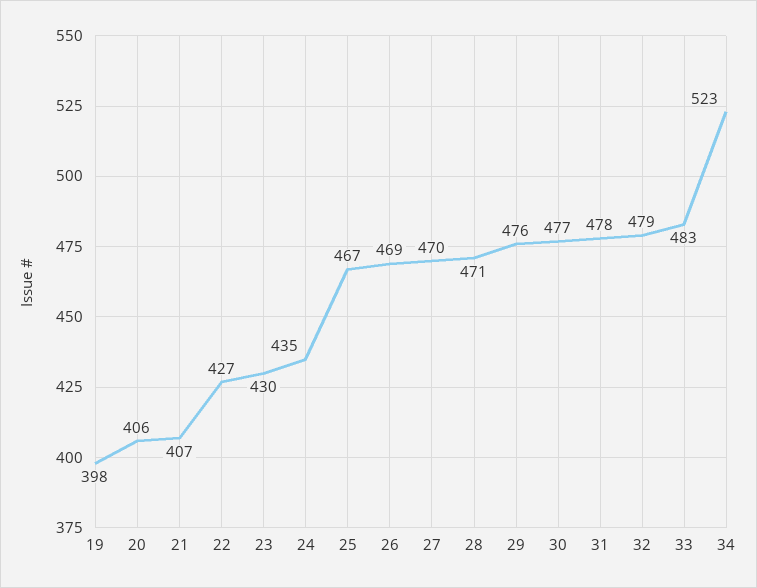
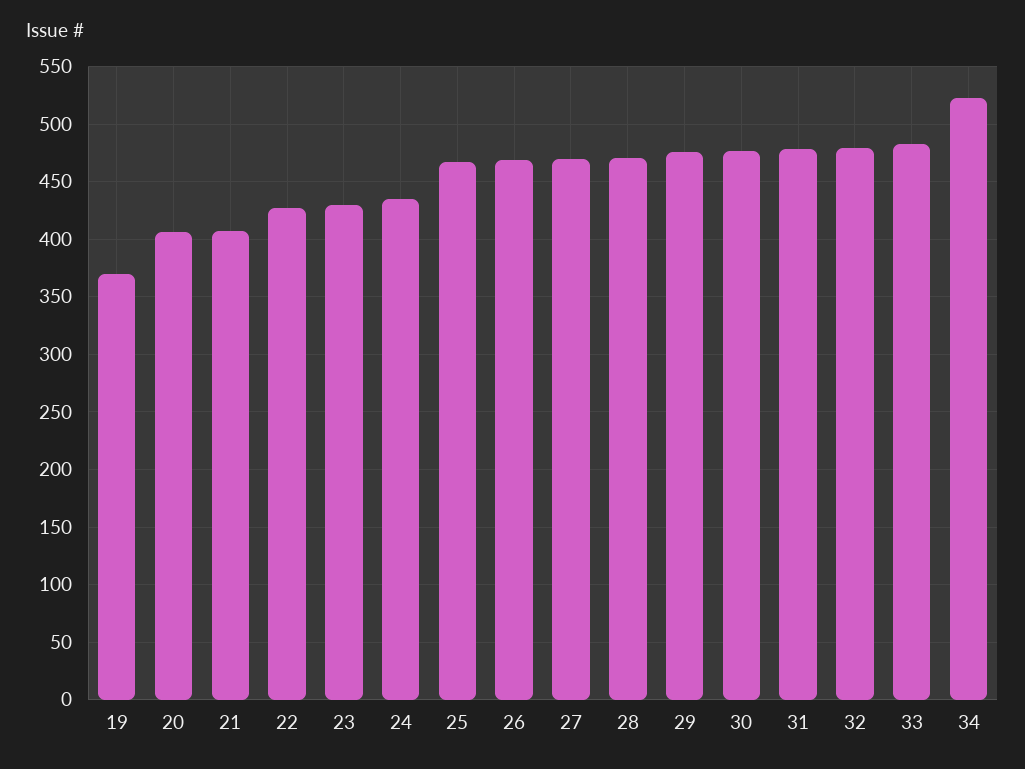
  {
-   "19": 398,
+   "19": 370,
    "20": 406,
    "21": 407,
    "22": 427,
    "23": 430,
    "24": 435,
    "25": 467,
    "26": 469,
    "27": 470,
    "28": 471,
    "29": 476,
    "30": 477,
    "31": 478,
    "32": 479,
    "33": 483,
    "34": 523
  }

